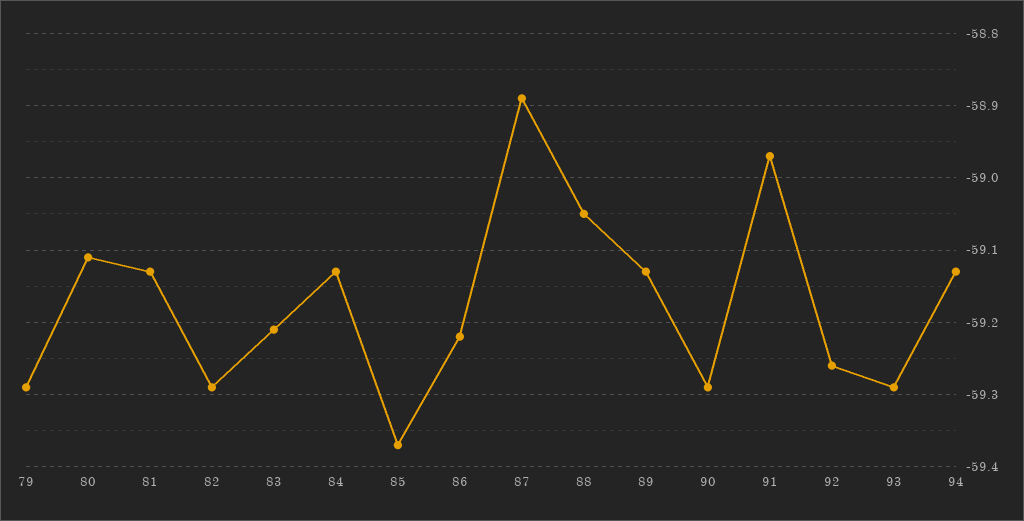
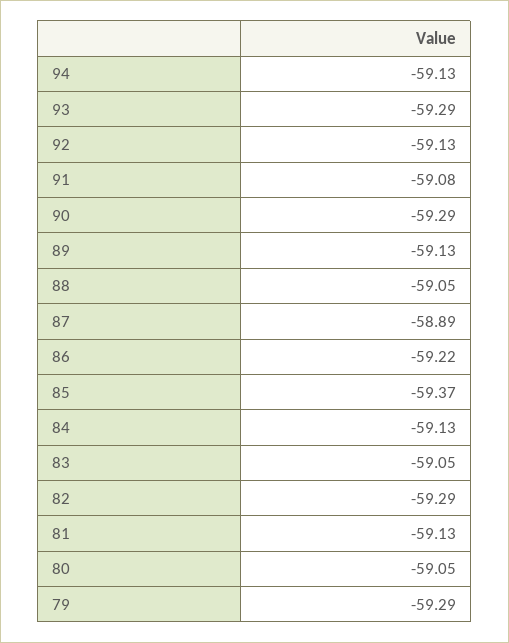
  {
    "79": -59.29,
-   "80": -59.11,
+   "80": -59.05,
    "81": -59.13,
    "82": -59.29,
-   "83": -59.21,
+   "83": -59.05,
    "84": -59.13,
    "85": -59.37,
    "86": -59.22,
    "87": -58.89,
    "88": -59.05,
    "89": -59.13,
    "90": -59.29,
-   "91": -58.97,
+   "91": -59.08,
-   "92": -59.26,
+   "92": -59.13,
    "93": -59.29,
    "94": -59.13
  }

